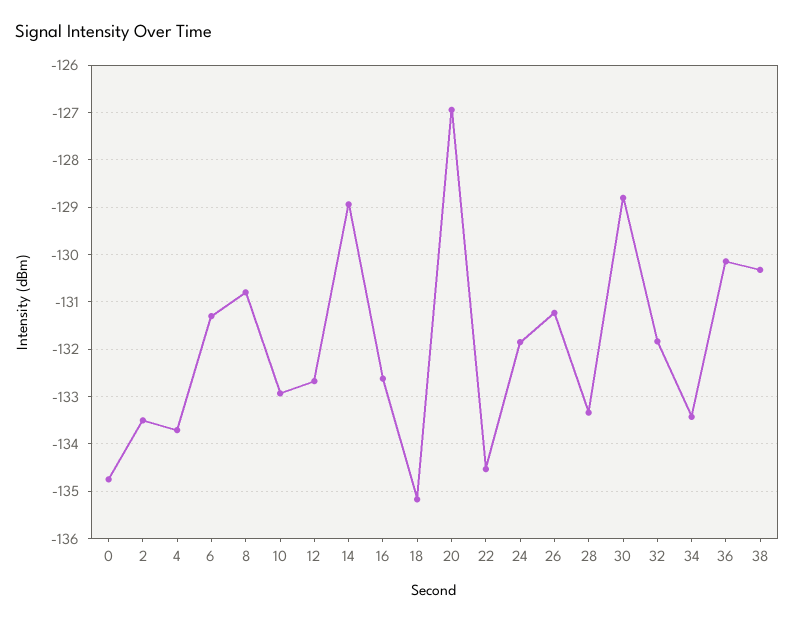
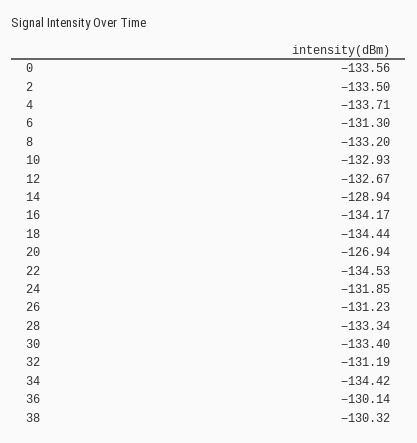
  {
-   "0": -134.8,
+   "0": -133.56,
    "2": -133.5,
    "4": -133.71,
    "6": -131.3,
-   "8": -130.8,
+   "8": -133.2,
    "10": -132.93,
    "12": -132.67,
    "14": -128.94,
-   "16": -132.6,
+   "16": -134.17,
-   "18": -135.2,
+   "18": -134.44,
    "20": -126.94,
    "22": -134.53,
    "24": -131.85,
    "26": -131.23,
    "28": -133.34,
-   "30": -128.8,
+   "30": -133.4,
-   "32": -131.8,
+   "32": -131.19,
-   "34": -133.4,
+   "34": -134.42,
    "36": -130.14,
    "38": -130.32
  }

